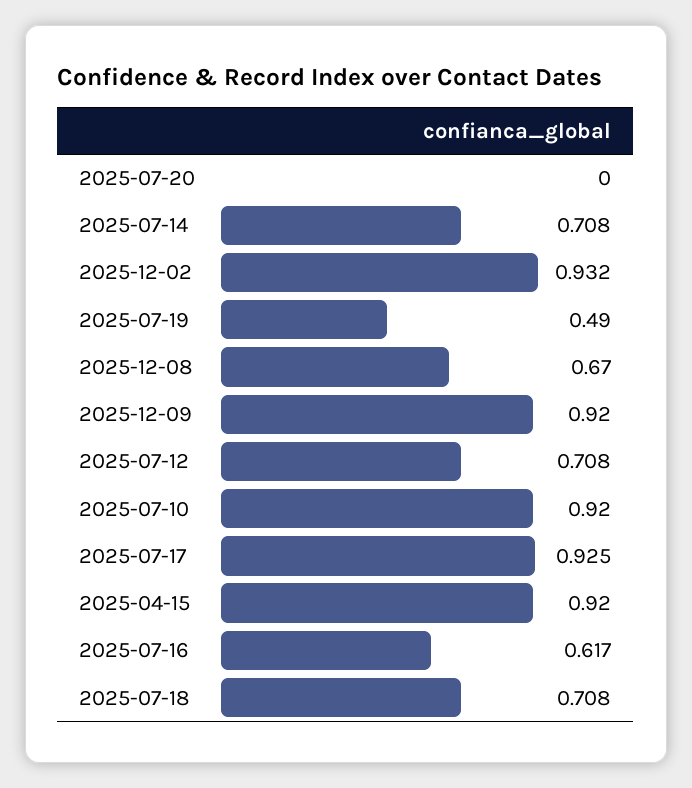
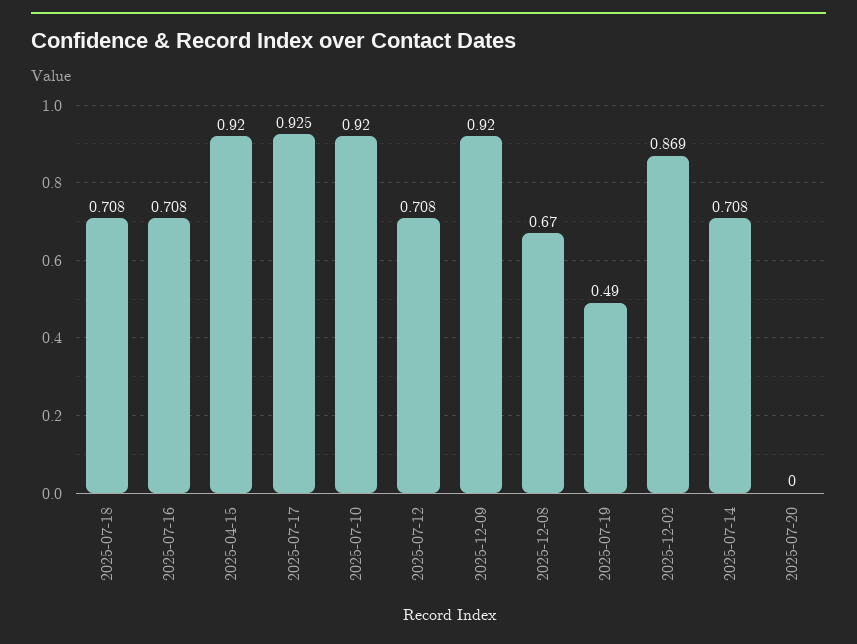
  {
    "2025-07-20": 0,
    "2025-07-14": 0.708,
-   "2025-12-02": 0.932,
+   "2025-12-02": 0.869,
    "2025-07-19": 0.49,
    "2025-12-08": 0.67,
    "2025-12-09": 0.92,
    "2025-07-12": 0.708,
    "2025-07-10": 0.92,
    "2025-07-17": 0.925,
    "2025-04-15": 0.92,
-   "2025-07-16": 0.617,
+   "2025-07-16": 0.708,
    "2025-07-18": 0.708
  }

